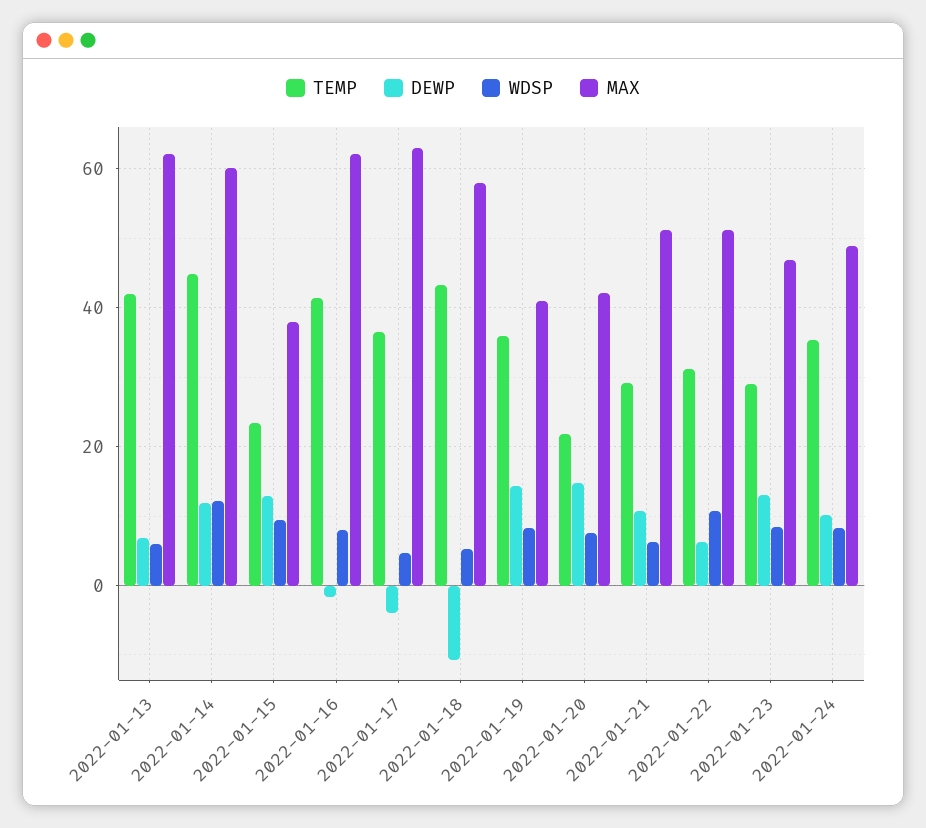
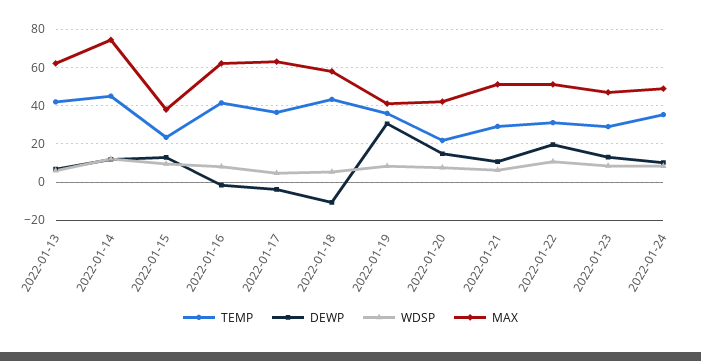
  {
    "TEMP": {
      "2022-01-13": 42,
      "2022-01-14": 44,
      "2022-01-15": 24,
      "2022-01-16": 42,
      "2022-01-17": 36,
      "2022-01-18": 44,
      "2022-01-19": 36,
      "2022-01-20": 22,
      "2022-01-21": 30,
      "2022-01-22": 32,
      "2022-01-23": 30,
      "2022-01-24": 36
    },
    "DEWP": {
      "2022-01-13": 6,
      "2022-01-14": 12,
      "2022-01-15": 12,
      "2022-01-16": -2,
      "2022-01-17": -4,
      "2022-01-18": -10,
-     "2022-01-19": 14,
+     "2022-01-19": 30,
      "2022-01-20": 14,
      "2022-01-21": 10,
-     "2022-01-22": 6,
+     "2022-01-22": 20,
      "2022-01-23": 14,
      "2022-01-24": 10
    },
    "WDSP": {
      "2022-01-13": 6,
      "2022-01-14": 12,
      "2022-01-15": 10,
      "2022-01-16": 8,
      "2022-01-17": 4,
      "2022-01-18": 6,
      "2022-01-19": 8,
      "2022-01-20": 8,
      "2022-01-21": 6,
      "2022-01-22": 10,
      "2022-01-23": 8,
      "2022-01-24": 8
    },
    "MAX": {
      "2022-01-13": 62,
-     "2022-01-14": 60,
+     "2022-01-14": 75,
      "2022-01-15": 38,
      "2022-01-16": 62,
      "2022-01-17": 64,
      "2022-01-18": 58,
      "2022-01-19": 42,
      "2022-01-20": 42,
      "2022-01-21": 52,
      "2022-01-22": 52,
      "2022-01-23": 46,
      "2022-01-24": 48
    }
  }

